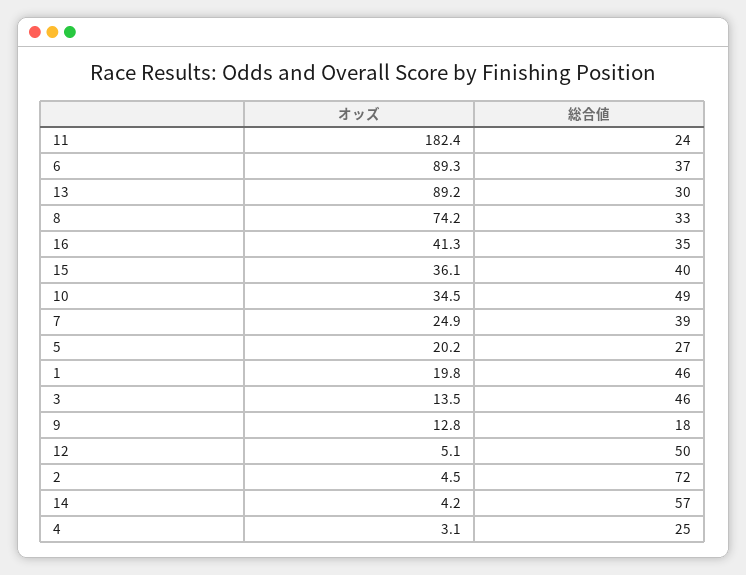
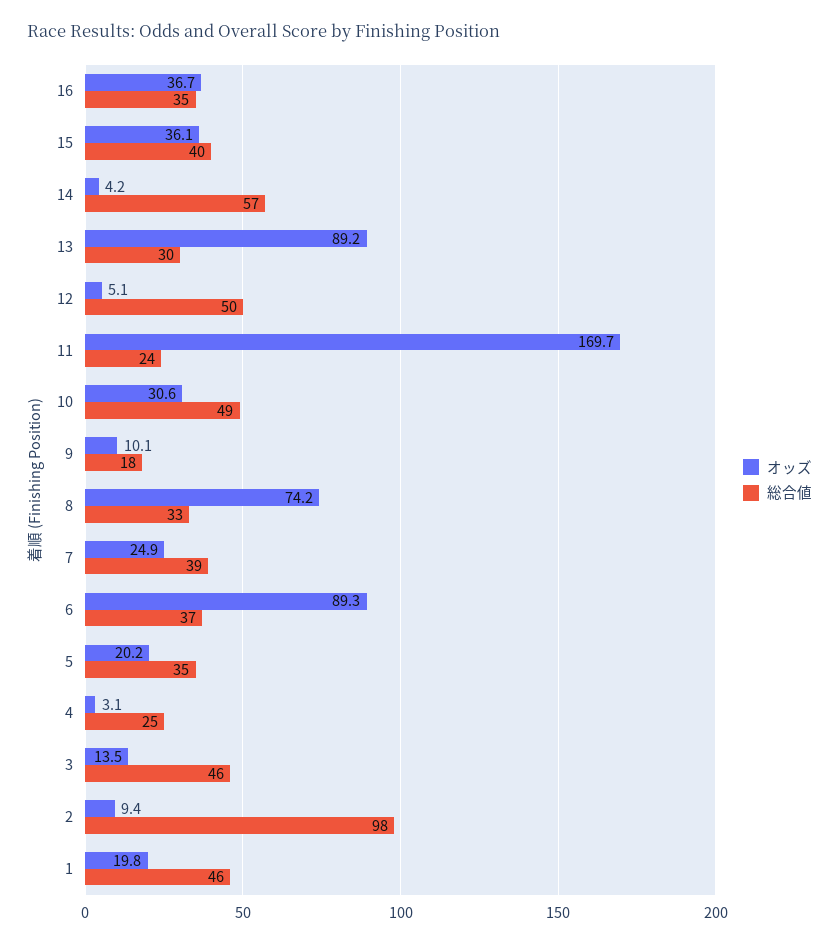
  {
    "オッズ": {
-     "11": 182.4,
+     "11": 169.7,
      "6": 89.3,
      "13": 89.2,
      "8": 74.2,
-     "16": 41.3,
+     "16": 36.7,
      "15": 36.1,
-     "10": 34.5,
+     "10": 30.6,
      "7": 24.9,
      "5": 20.2,
      "1": 19.8,
      "3": 13.5,
-     "9": 12.8,
+     "9": 10.1,
      "12": 5.1,
-     "2": 4.5,
+     "2": 9.4,
      "14": 4.2,
      "4": 3.1
    },
    "総合値": {
      "11": 24,
      "6": 37,
      "13": 30,
      "8": 33,
      "16": 35,
      "15": 40,
      "10": 49,
      "7": 39,
-     "5": 27,
+     "5": 35,
      "1": 46,
      "3": 46,
      "9": 18,
      "12": 50,
-     "2": 72,
+     "2": 98,
      "14": 57,
      "4": 25
    }
  }

